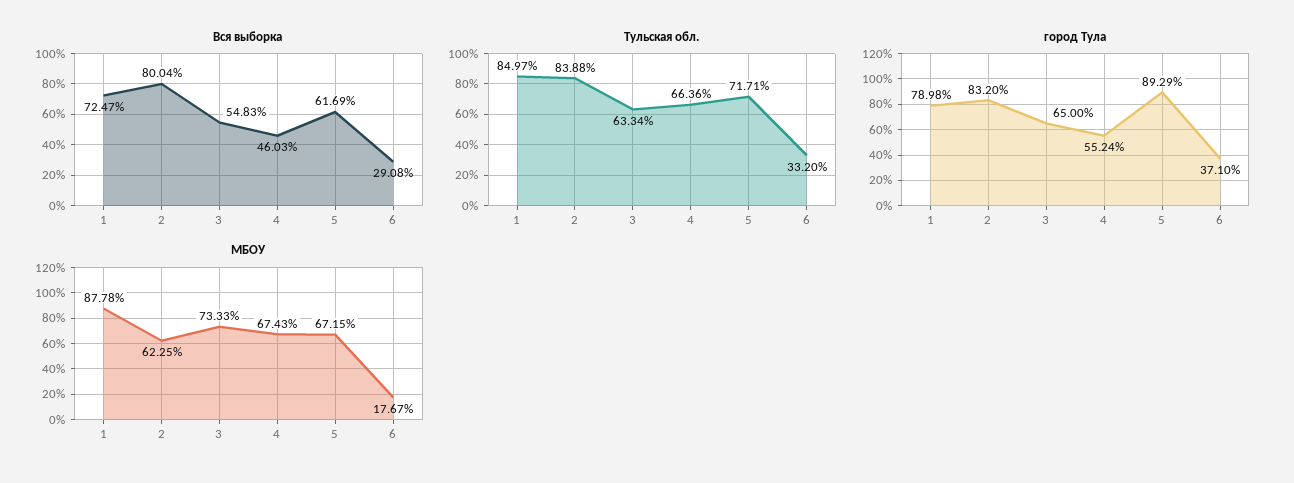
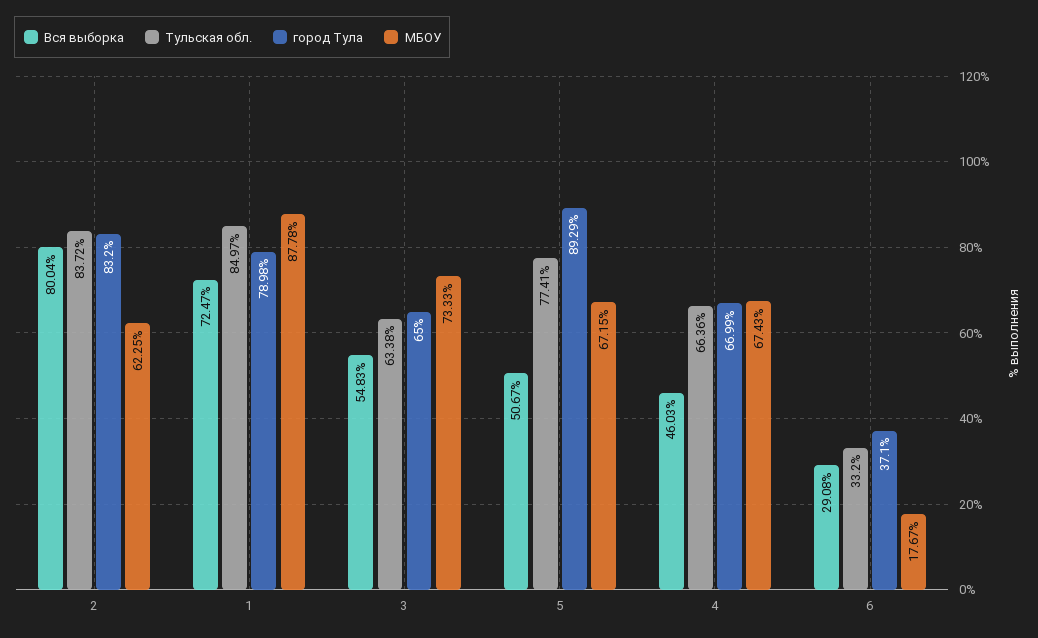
  {
    "Вся выборка": {
      "1": 72.47,
      "2": 80.04,
      "3": 54.83,
      "4": 46.03,
-     "5": 61.69,
+     "5": 50.67,
      "6": 29.08
    },
    "Тульская обл.": {
      "1": 84.97,
-     "2": 83.88,
+     "2": 83.72,
-     "3": 63.34,
+     "3": 63.38,
      "4": 66.36,
-     "5": 71.71,
+     "5": 77.41,
      "6": 33.2
    },
    "город Тула": {
      "1": 78.98,
      "2": 83.2,
      "3": 65,
-     "4": 55.24,
+     "4": 66.99,
      "5": 89.29,
      "6": 37.1
    },
    "МБОУ": {
      "1": 87.78,
      "2": 62.25,
      "3": 73.33,
      "4": 67.43,
      "5": 67.15,
      "6": 17.67
    }
  }

